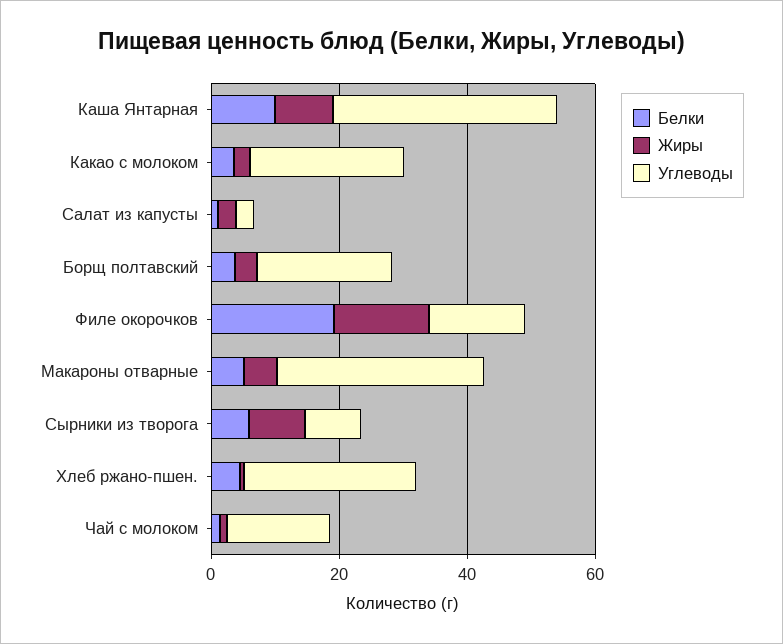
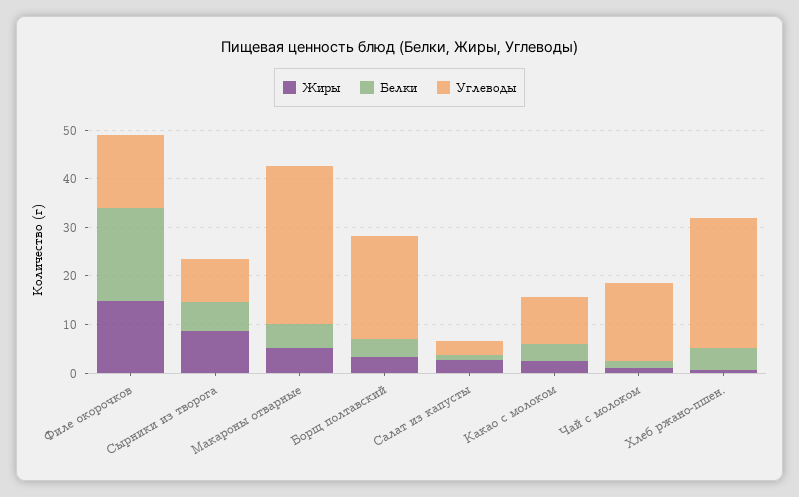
  {
    "Белки": {
-     "Каша Янтарная": 10,
      "Какао с молоком": 4,
      "Салат из капусты": 2,
      "Борщ полтавский": 4,
      "Филе окорочков": 20,
      "Макароны отварные": 6,
      "Сырники из творога": 6,
      "Хлеб ржано-пшен.": 4,
      "Чай с молоком": 2
    },
    "Жиры": {
-     "Каша Янтарная": 10,
      "Какао с молоком": 2,
      "Салат из капусты": 2,
      "Борщ полтавский": 4,
      "Филе окорочков": 14,
      "Макароны отварные": 6,
      "Сырники из творога": 8,
      "Хлеб ржано-пшен.": 0,
      "Чай с молоком": 2
    },
    "Углеводы": {
-     "Каша Янтарная": 35,
-     "Какао с молоком": 25,
+     "Какао с молоком": 10,
      "Салат из капусты": 2,
      "Борщ полтавский": 22,
      "Филе окорочков": 16,
      "Макароны отварные": 32,
      "Сырники из творога": 8,
      "Хлеб ржано-пшен.": 26,
      "Чай с молоком": 16
    }
  }

